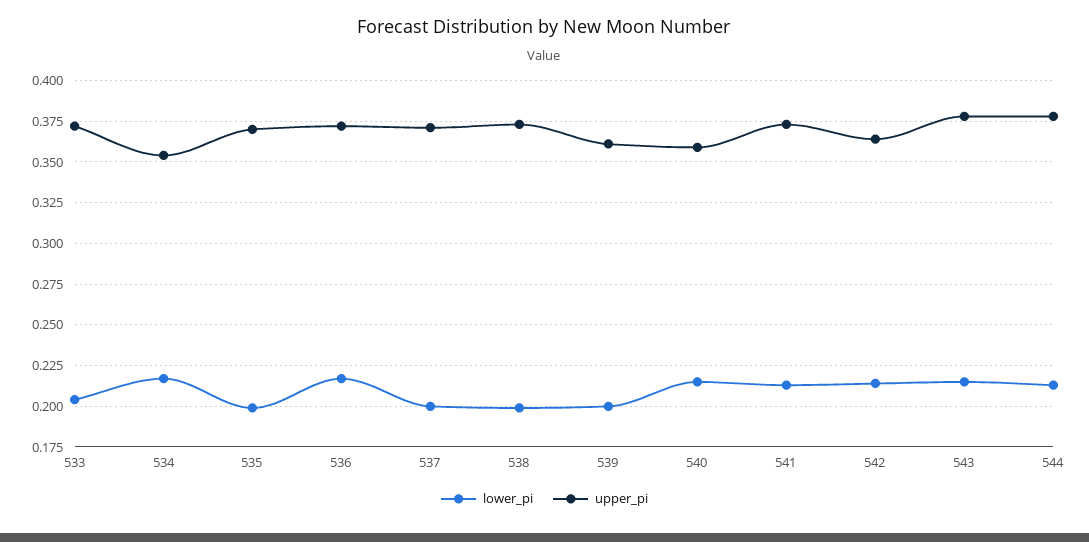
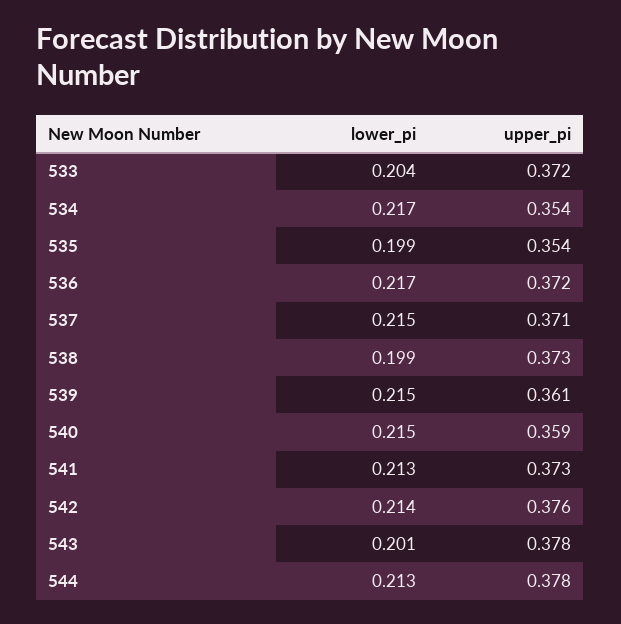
  {
    "lower_pi": {
      "533": 0.204,
      "534": 0.217,
      "535": 0.199,
      "536": 0.217,
-     "537": 0.2,
+     "537": 0.215,
      "538": 0.199,
-     "539": 0.2,
+     "539": 0.215,
      "540": 0.215,
      "541": 0.213,
      "542": 0.214,
-     "543": 0.215,
+     "543": 0.201,
      "544": 0.213
    },
    "upper_pi": {
      "533": 0.372,
      "534": 0.354,
-     "535": 0.37,
+     "535": 0.354,
      "536": 0.372,
      "537": 0.371,
      "538": 0.373,
      "539": 0.361,
      "540": 0.359,
      "541": 0.373,
-     "542": 0.365,
+     "542": 0.376,
      "543": 0.378,
      "544": 0.378
    }
  }

